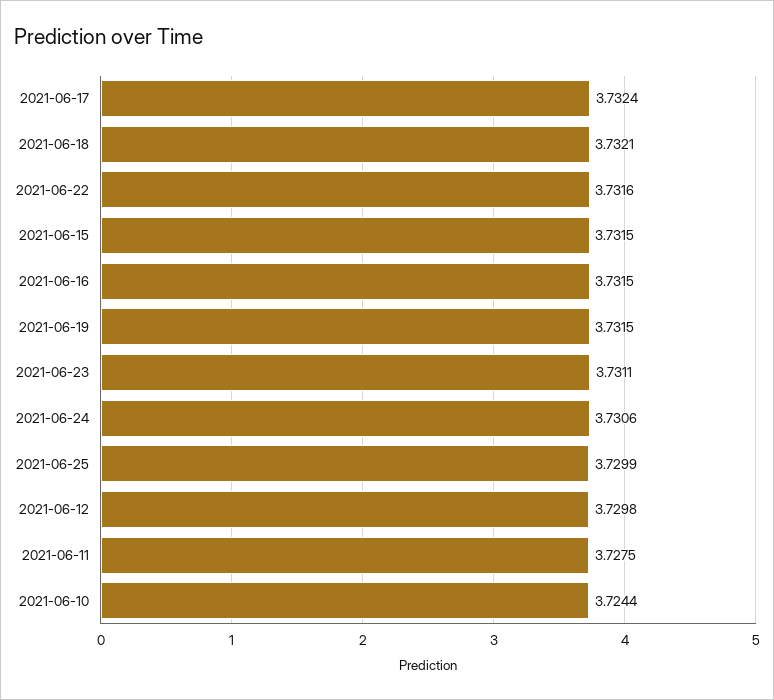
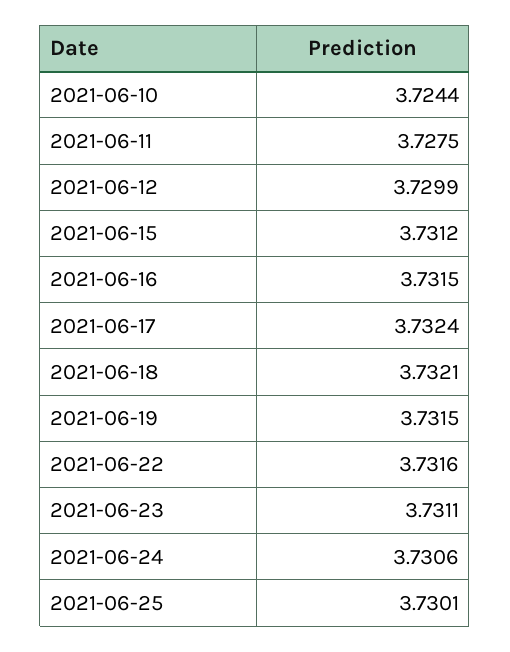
  {
    "2021-06-17": 3.7324,
    "2021-06-18": 3.7321,
    "2021-06-22": 3.7316,
-   "2021-06-15": 3.7315,
+   "2021-06-15": 3.7312,
    "2021-06-16": 3.7315,
    "2021-06-19": 3.7315,
    "2021-06-23": 3.7311,
    "2021-06-24": 3.7306,
-   "2021-06-25": 3.7299,
+   "2021-06-25": 3.7301,
-   "2021-06-12": 3.7298,
+   "2021-06-12": 3.7299,
    "2021-06-11": 3.7275,
    "2021-06-10": 3.7244
  }

